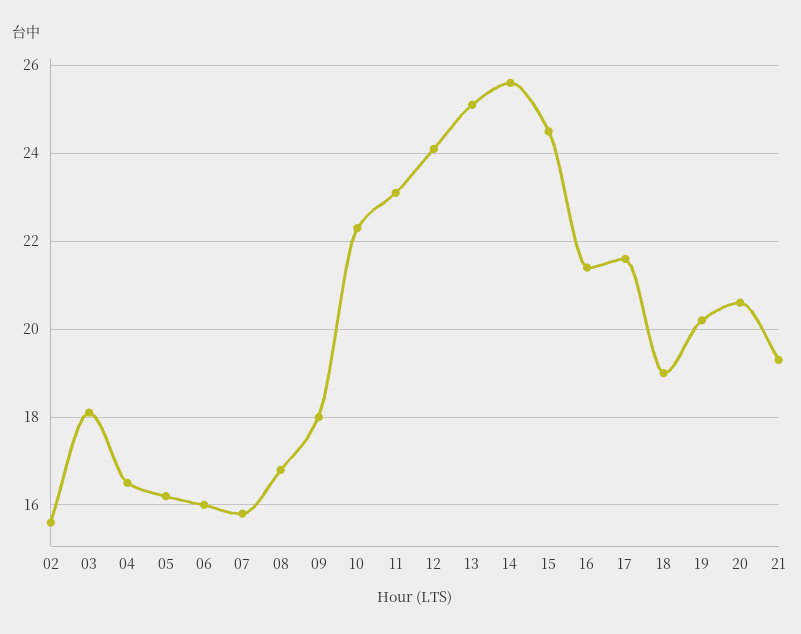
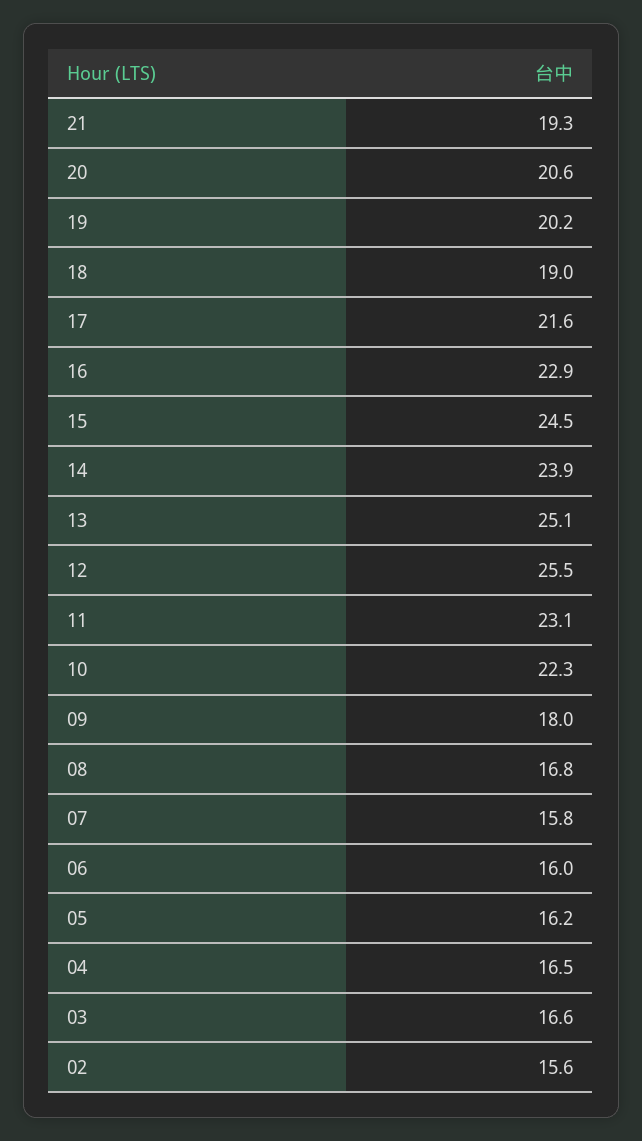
  {
    "02": 15.6,
-   "03": 18,
+   "03": 16.6,
    "04": 16.5,
    "05": 16.2,
    "06": 16,
    "07": 15.8,
    "08": 16.8,
    "09": 18,
    "10": 22.3,
    "11": 23.1,
-   "12": 24,
+   "12": 25.5,
    "13": 25.1,
-   "14": 25.5,
+   "14": 23.9,
    "15": 24.5,
-   "16": 21.5,
+   "16": 22.9,
    "17": 21.6,
    "18": 19,
    "19": 20.2,
    "20": 20.6,
    "21": 19.3
  }

